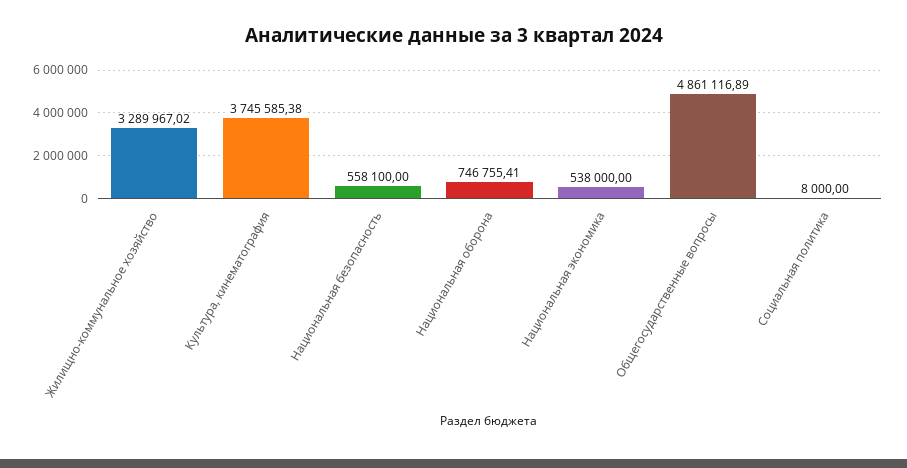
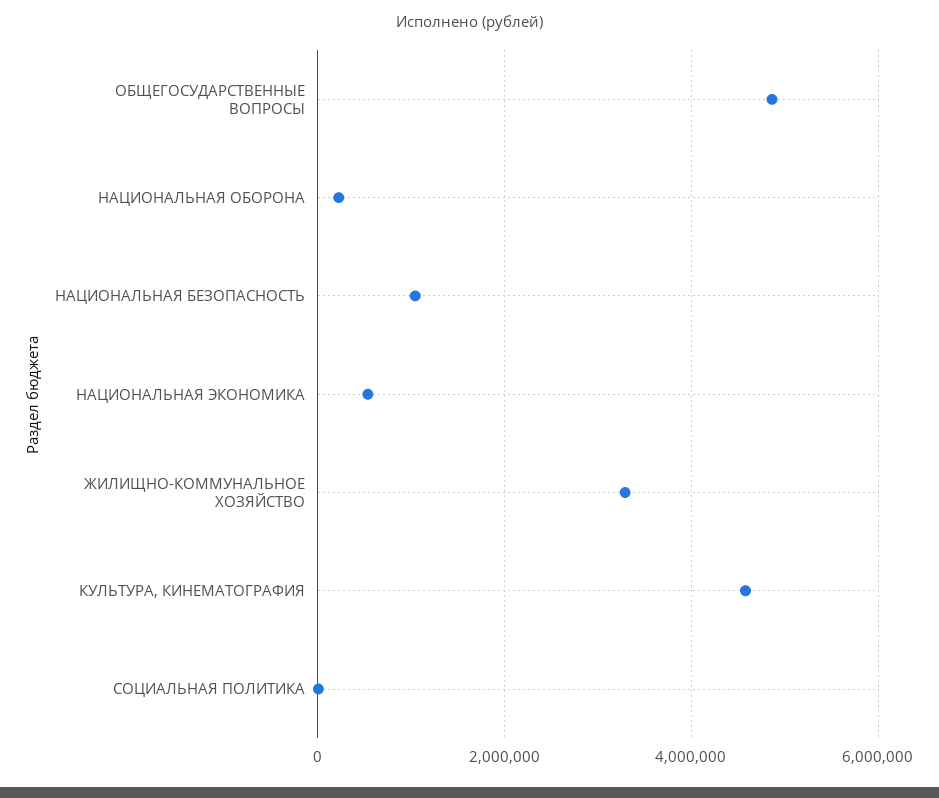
  {
    "Жилищно-коммунальное хозяйство": 3289967.02,
-   "Культура, кинематография": 3745585.38,
+   "Культура, кинематография": 4600000,
-   "Национальная безопасность": 558100,
+   "Национальная безопасность": 1000000,
-   "Национальная оборона": 746755.41,
+   "Национальная оборона": 200000,
    "Национальная экономика": 538000,
    "Общегосударственные вопросы": 4861116.89,
    "Социальная политика": 8000
  }

